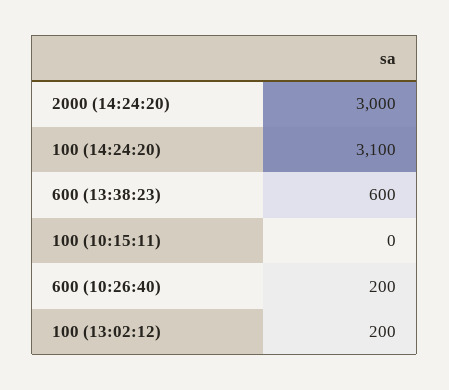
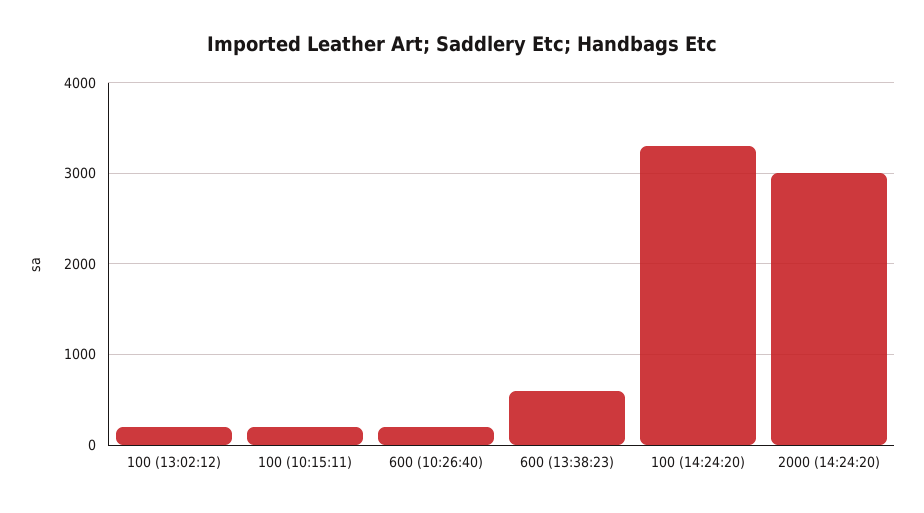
  {
    "2000 (14:24:20)": 3000,
-   "100 (14:24:20)": 3100,
+   "100 (14:24:20)": 3300,
    "600 (13:38:23)": 600,
-   "100 (10:15:11)": 0,
+   "100 (10:15:11)": 200,
    "600 (10:26:40)": 200,
    "100 (13:02:12)": 200
  }

